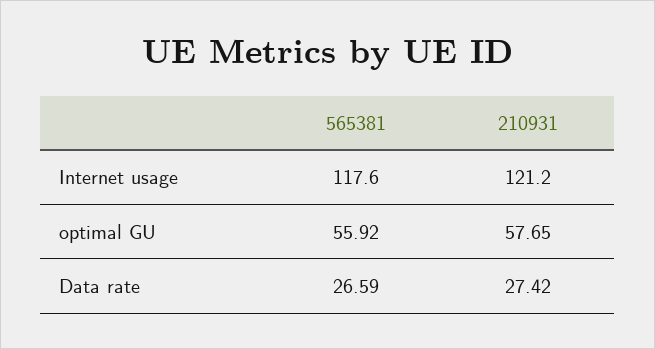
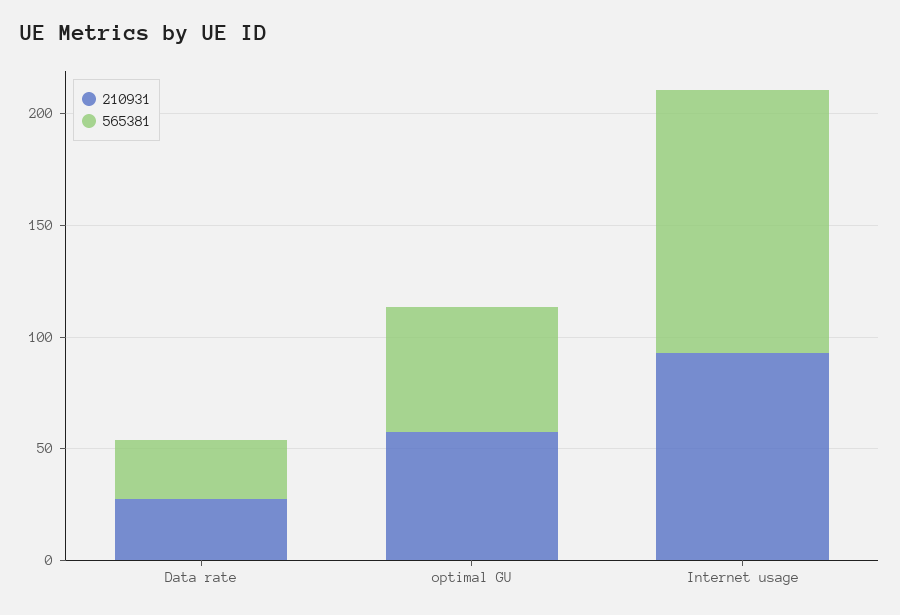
  {
    "565381": {
      "Internet usage": 117.6,
      "optimal GU": 55.92,
      "Data rate": 26.59
    },
    "210931": {
-     "Internet usage": 121.2,
+     "Internet usage": 90,
      "optimal GU": 57.65,
      "Data rate": 27.42
    }
  }

